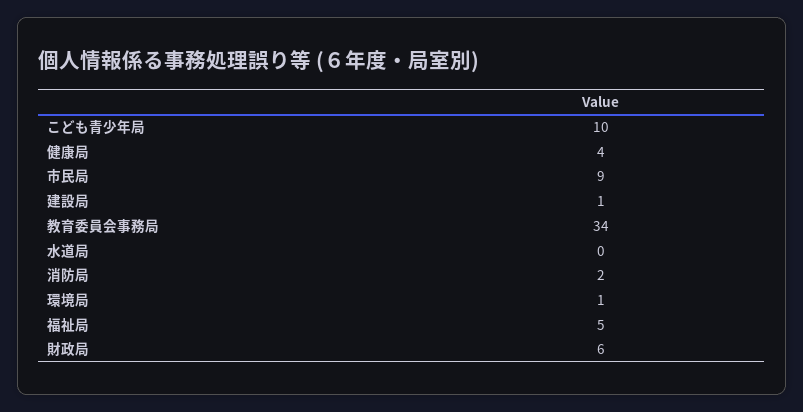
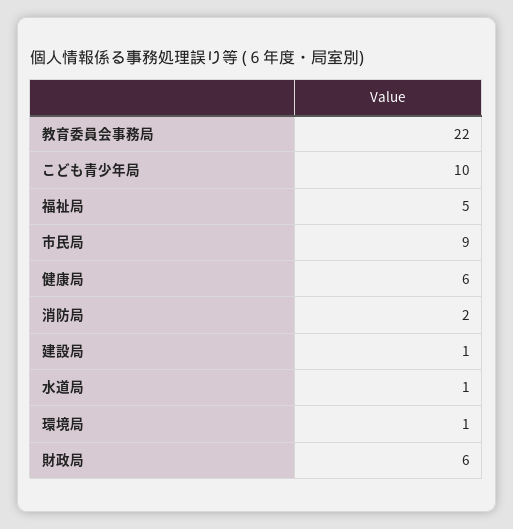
  {
    "こども青少年局": 10,
-   "健康局": 4,
+   "健康局": 6,
    "市民局": 9,
    "建設局": 1,
-   "教育委員会事務局": 34,
+   "教育委員会事務局": 22,
-   "水道局": 0,
+   "水道局": 1,
    "消防局": 2,
    "環境局": 1,
    "福祉局": 5,
    "財政局": 6
  }

